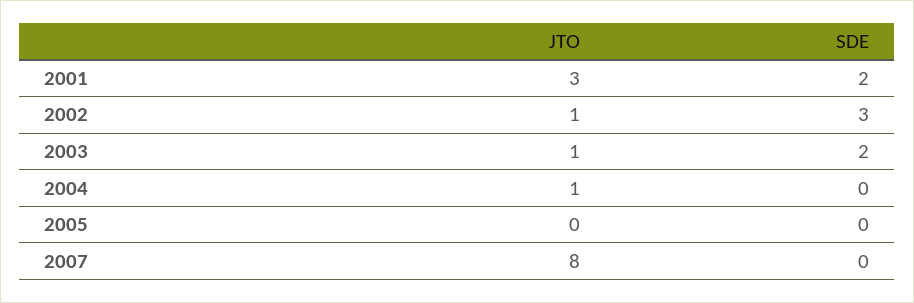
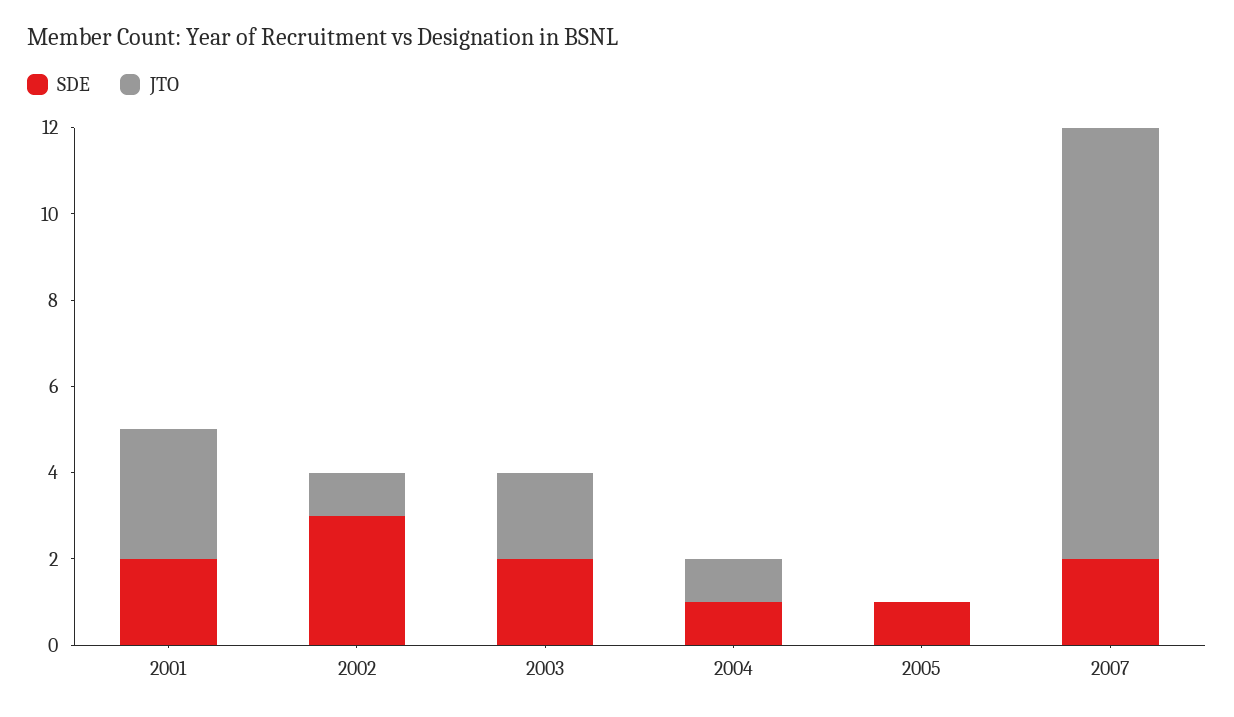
  {
    "JTO": {
      "2001": 3,
      "2002": 1,
-     "2003": 1,
+     "2003": 2,
      "2004": 1,
      "2005": 0,
-     "2007": 8
+     "2007": 10
    },
    "SDE": {
      "2001": 2,
      "2002": 3,
      "2003": 2,
-     "2004": 0,
+     "2004": 1,
-     "2005": 0,
+     "2005": 1,
-     "2007": 0
+     "2007": 2
    }
  }

